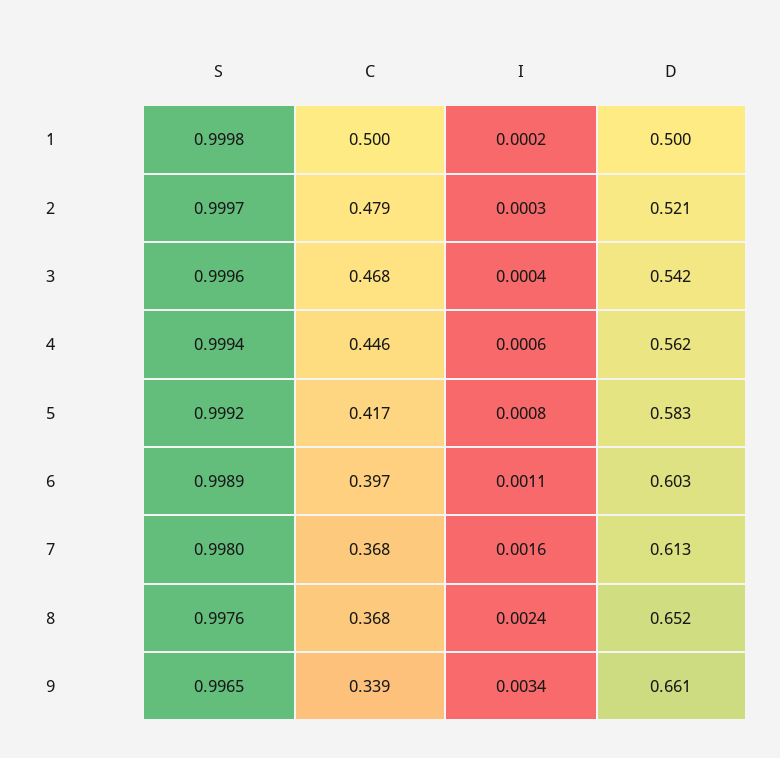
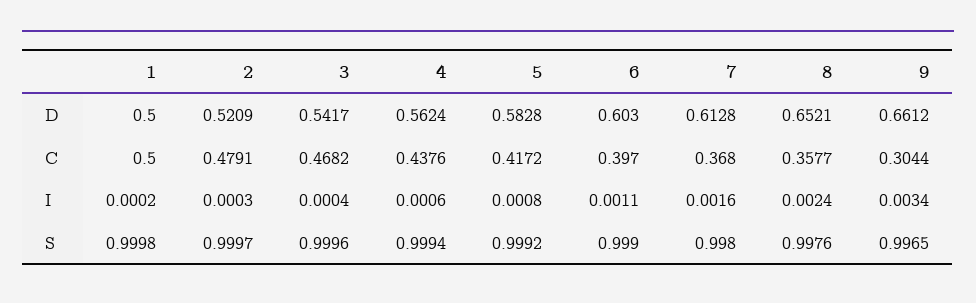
  {
    "S": {
      "1": 0.9998,
      "2": 0.9997,
      "3": 0.9996,
      "4": 0.9994,
      "5": 0.9992,
-     "6": 0.9989,
+     "6": 0.999,
      "7": 0.998,
      "8": 0.9976,
      "9": 0.9965
    },
    "C": {
      "1": 0.5,
      "2": 0.4791,
      "3": 0.4682,
-     "4": 0.446,
+     "4": 0.4376,
      "5": 0.4172,
      "6": 0.397,
      "7": 0.368,
-     "8": 0.368,
+     "8": 0.3577,
-     "9": 0.339
+     "9": 0.3044
    },
    "I": {
      "1": 0.0002,
      "2": 0.0003,
      "3": 0.0004,
      "4": 0.0006,
      "5": 0.0008,
      "6": 0.0011,
      "7": 0.0016,
      "8": 0.0024,
      "9": 0.0034
    },
    "D": {
      "1": 0.5,
      "2": 0.5209,
      "3": 0.5417,
      "4": 0.5624,
      "5": 0.5828,
      "6": 0.603,
      "7": 0.6128,
      "8": 0.6521,
      "9": 0.6612
    }
  }

